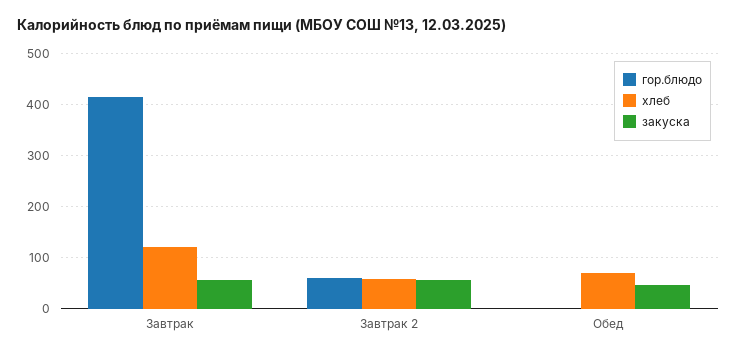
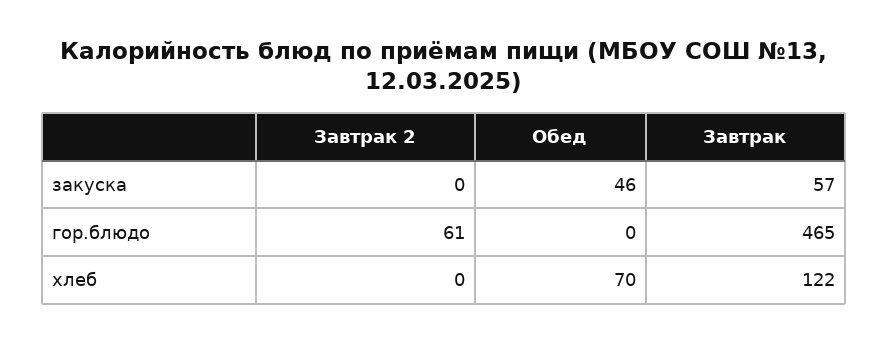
  {
    "гор.блюдо": {
-     "Завтрак": 420,
+     "Завтрак": 465,
      "Завтрак 2": 61,
      "Обед": 0
    },
    "хлеб": {
      "Завтрак": 122,
-     "Завтрак 2": 60,
+     "Завтрак 2": 0,
      "Обед": 70
    },
    "закуска": {
      "Завтрак": 57,
-     "Завтрак 2": 60,
+     "Завтрак 2": 0,
      "Обед": 46
    }
  }

